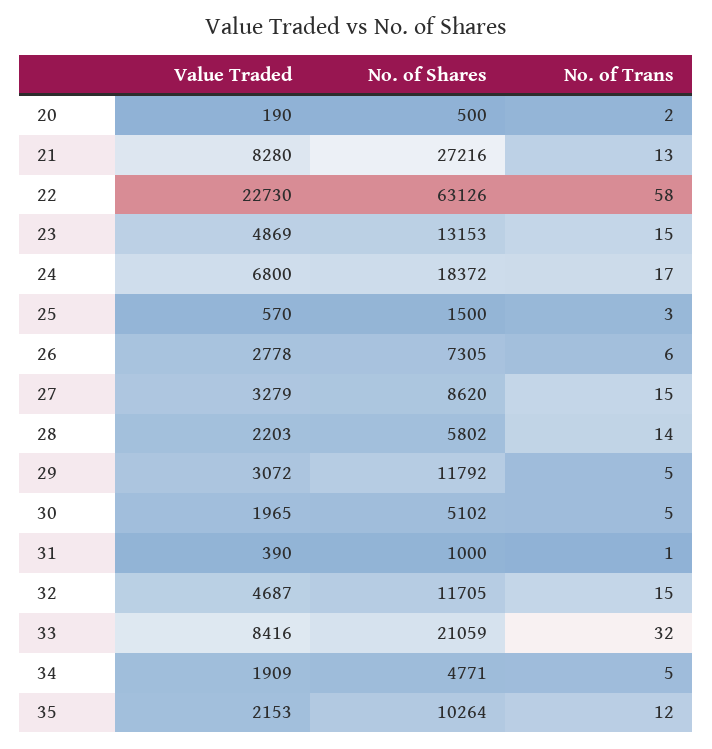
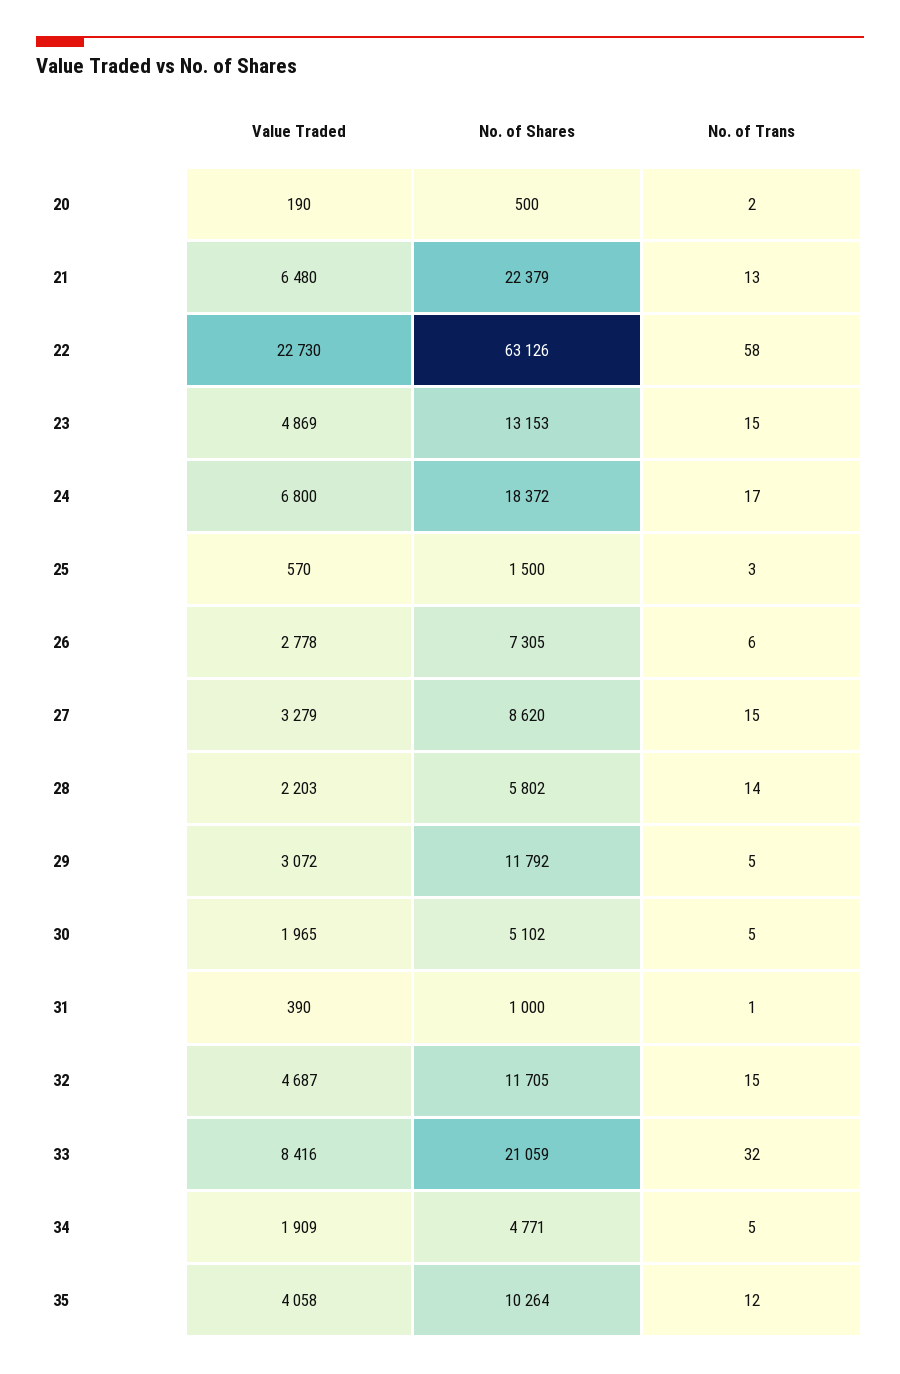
  {
    "Value Traded": {
      "20": 190,
-     "21": 8280,
+     "21": 6480,
      "22": 22730,
      "23": 4869,
      "24": 6800,
      "25": 570,
      "26": 2778,
      "27": 3279,
      "28": 2203,
      "29": 3072,
      "30": 1965,
      "31": 390,
      "32": 4687,
      "33": 8416,
      "34": 1909,
-     "35": 2153
+     "35": 4058
    },
    "No. of Shares": {
      "20": 500,
-     "21": 27216,
+     "21": 22379,
      "22": 63126,
      "23": 13153,
      "24": 18372,
      "25": 1500,
      "26": 7305,
      "27": 8620,
      "28": 5802,
      "29": 11792,
      "30": 5102,
      "31": 1000,
      "32": 11705,
      "33": 21059,
      "34": 4771,
      "35": 10264
    },
    "No. of Trans": {
      "20": 2,
      "21": 13,
      "22": 58,
      "23": 15,
      "24": 17,
      "25": 3,
      "26": 6,
      "27": 15,
      "28": 14,
      "29": 5,
      "30": 5,
      "31": 1,
      "32": 15,
      "33": 32,
      "34": 5,
      "35": 12
    }
  }

